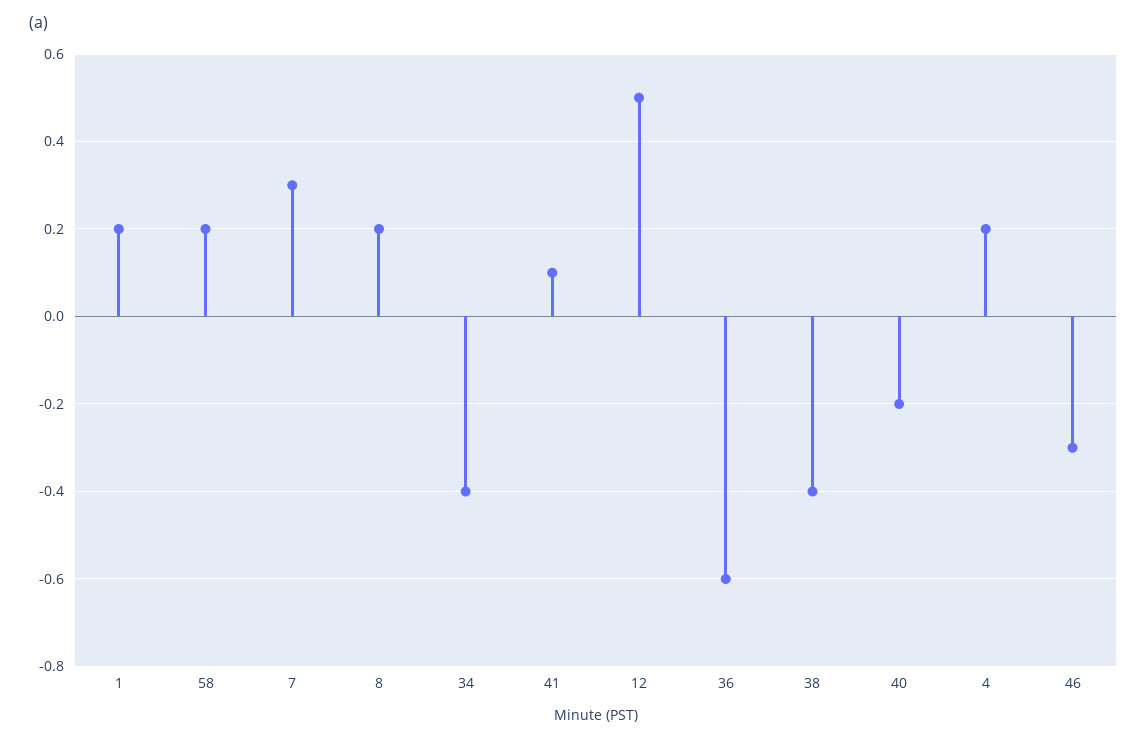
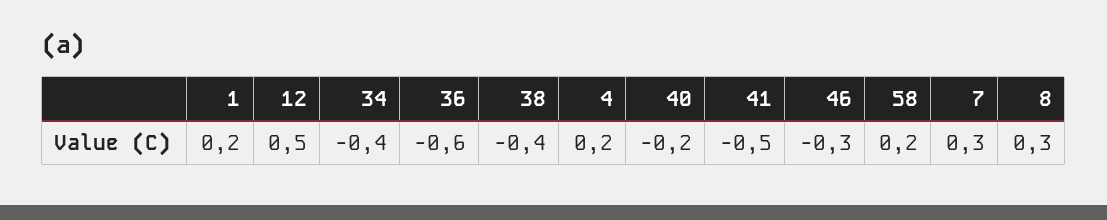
  {
    "1": 0.2,
    "58": 0.2,
    "7": 0.3,
-   "8": 0.2,
+   "8": 0.3,
    "34": -0.4,
-   "41": 0.1,
+   "41": -0.5,
    "12": 0.5,
    "36": -0.6,
    "38": -0.4,
    "40": -0.2,
    "4": 0.2,
    "46": -0.3
  }

